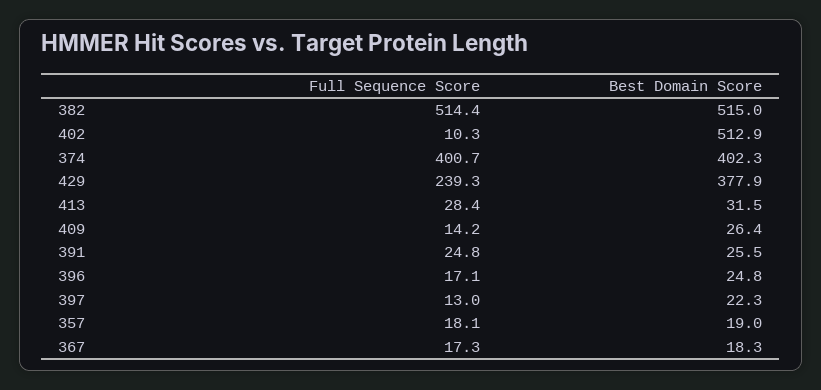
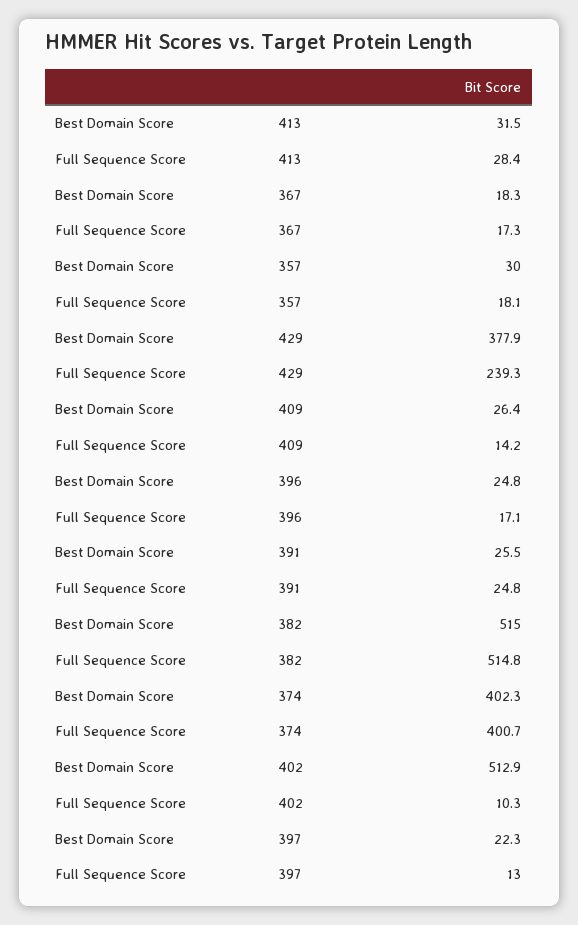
  {
    "Full Sequence Score": {
-     "382": 514.4,
+     "382": 514.8,
      "402": 10.3,
      "374": 400.7,
      "429": 239.3,
      "413": 28.4,
      "409": 14.2,
      "391": 24.8,
      "396": 17.1,
      "397": 13,
      "357": 18.1,
      "367": 17.3
    },
    "Best Domain Score": {
      "382": 515,
      "402": 512.9,
      "374": 402.3,
      "429": 377.9,
      "413": 31.5,
      "409": 26.4,
      "391": 25.5,
      "396": 24.8,
      "397": 22.3,
-     "357": 19,
+     "357": 30,
      "367": 18.3
    }
  }

